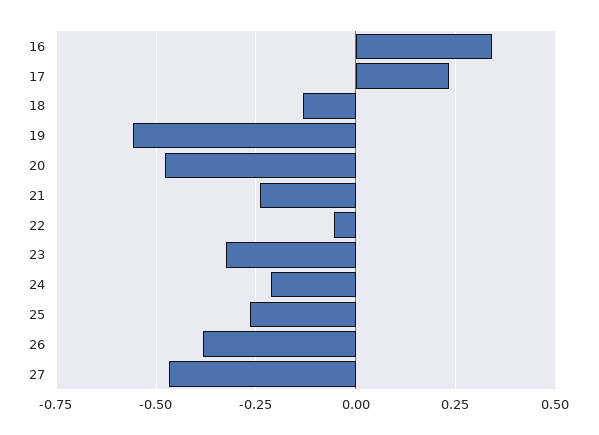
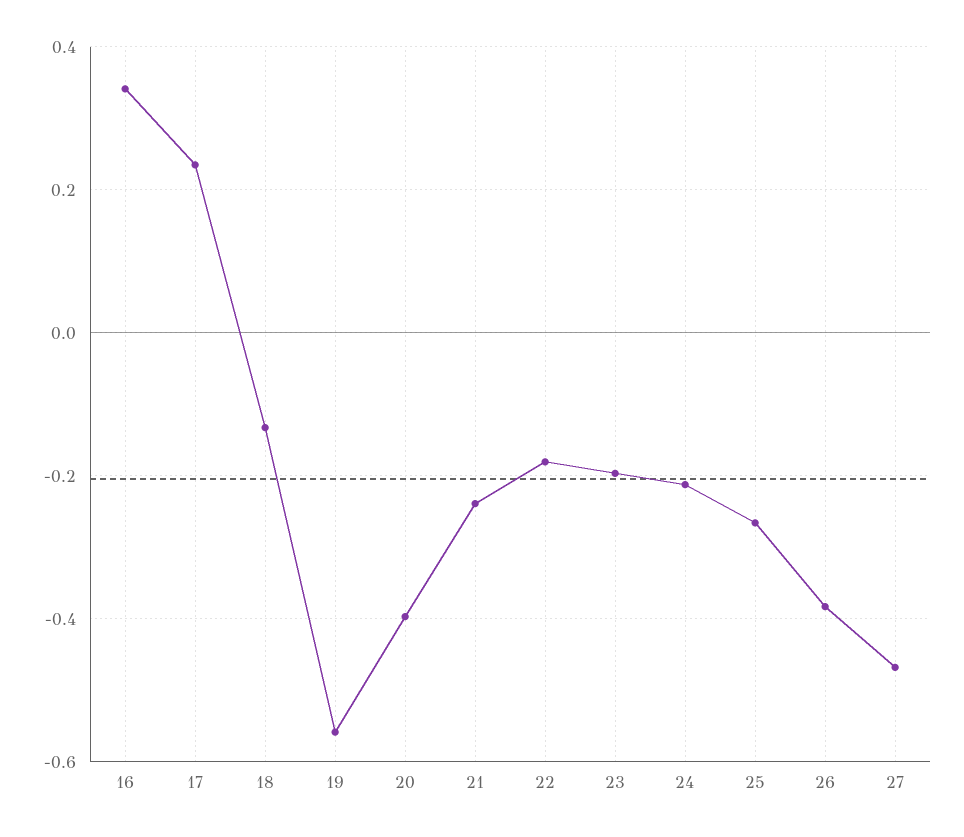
  {
    "16": 0.34,
    "17": 0.24,
    "18": -0.14,
    "19": -0.56,
-   "20": -0.475,
+   "20": -0.4,
    "21": -0.24,
-   "22": -0.05,
+   "22": -0.18,
-   "23": -0.325,
+   "23": -0.2,
    "24": -0.22,
    "25": -0.26,
    "26": -0.38,
    "27": -0.46
  }

